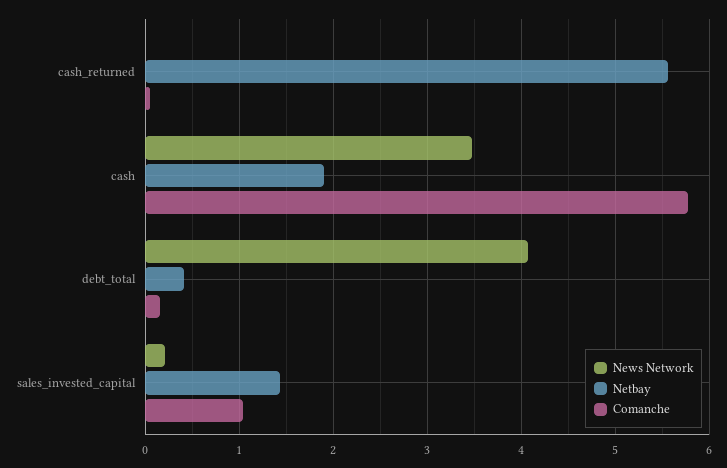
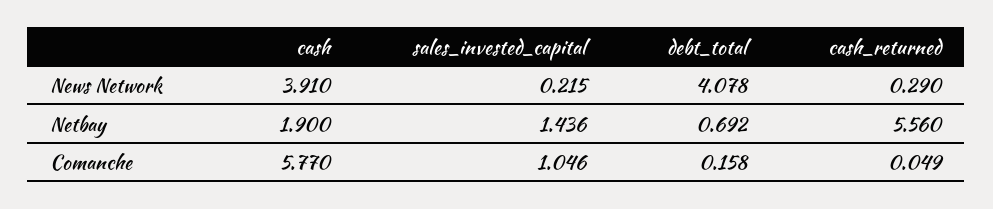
  {
    "News Network": {
-     "cash_returned": 0,
+     "cash_returned": 0.29,
-     "cash": 3.5,
+     "cash": 3.91,
      "debt_total": 4.078,
      "sales_invested_capital": 0.215
    },
    "Netbay": {
      "cash_returned": 5.56,
      "cash": 1.9,
-     "debt_total": 0.4,
+     "debt_total": 0.692,
      "sales_invested_capital": 1.436
    },
    "Comanche": {
      "cash_returned": 0.049,
      "cash": 5.77,
      "debt_total": 0.158,
      "sales_invested_capital": 1.046
    }
  }

